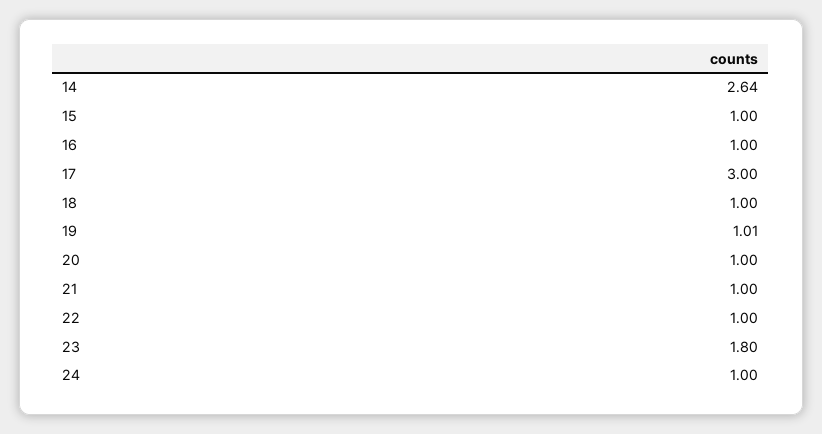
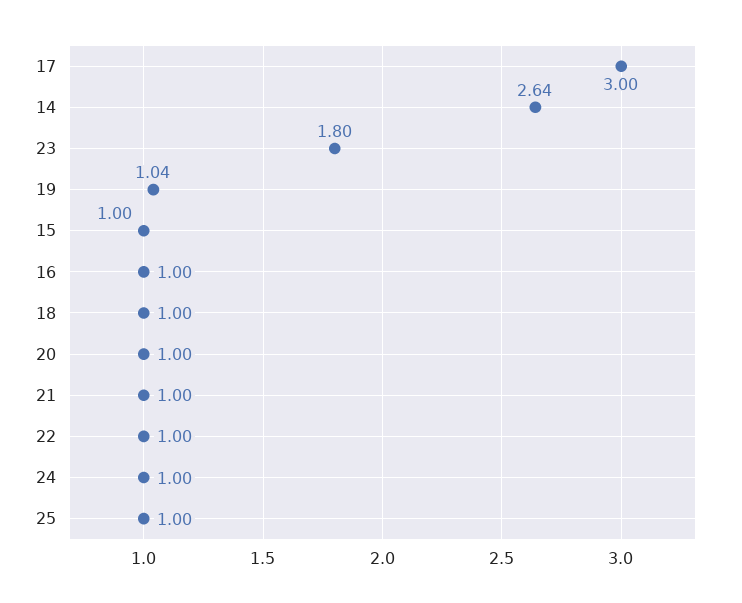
  {
    "14": 2.64,
    "15": 1,
    "16": 1,
    "17": 3,
    "18": 1,
-   "19": 1.01,
+   "19": 1.04,
    "20": 1,
    "21": 1,
    "22": 1,
    "23": 1.8,
-   "24": 1
+   "24": 1,
+   "25": 1
  }

